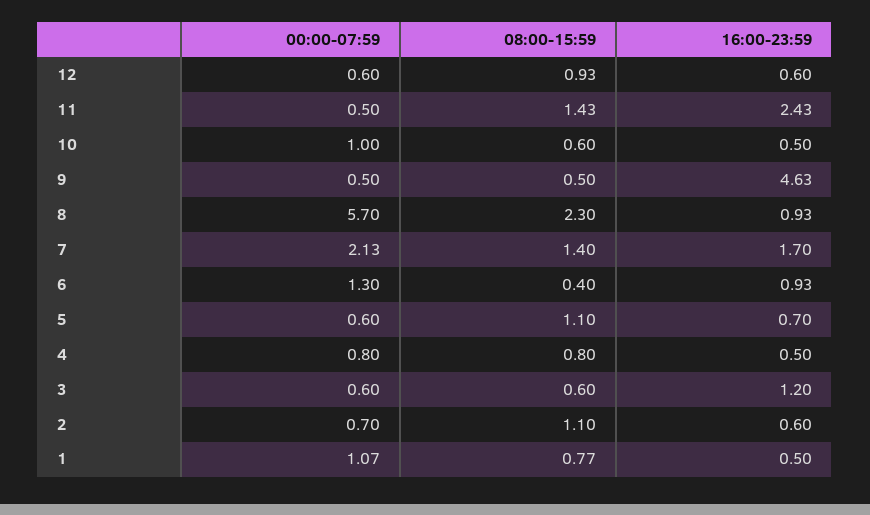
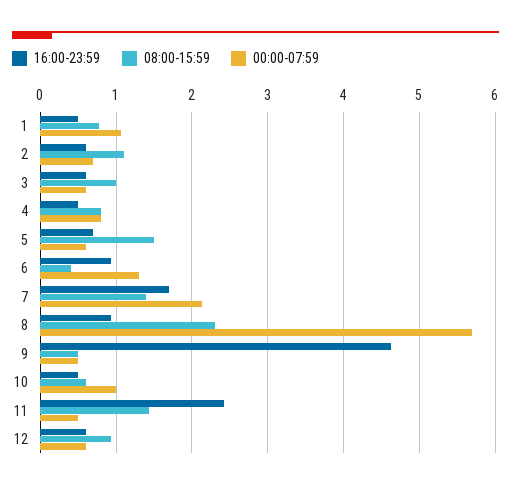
  {
    "00:00-07:59": {
      "12": 0.6,
      "11": 0.5,
      "10": 1,
      "9": 0.5,
      "8": 5.7,
      "7": 2.13,
      "6": 1.3,
      "5": 0.6,
      "4": 0.8,
      "3": 0.6,
      "2": 0.7,
      "1": 1.07
    },
    "08:00-15:59": {
      "12": 0.93,
      "11": 1.43,
      "10": 0.6,
      "9": 0.5,
      "8": 2.3,
      "7": 1.4,
      "6": 0.4,
-     "5": 1.1,
+     "5": 1.5,
      "4": 0.8,
-     "3": 0.6,
+     "3": 1,
      "2": 1.1,
      "1": 0.77
    },
    "16:00-23:59": {
      "12": 0.6,
      "11": 2.43,
      "10": 0.5,
      "9": 4.63,
      "8": 0.93,
      "7": 1.7,
      "6": 0.93,
      "5": 0.7,
      "4": 0.5,
-     "3": 1.2,
+     "3": 0.6,
      "2": 0.6,
      "1": 0.5
    }
  }

